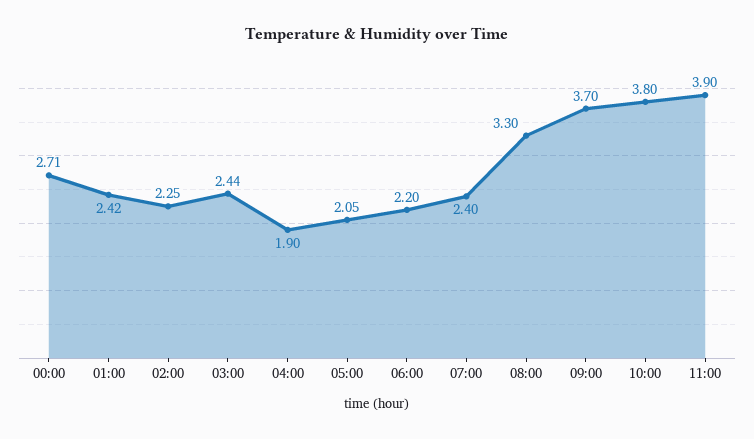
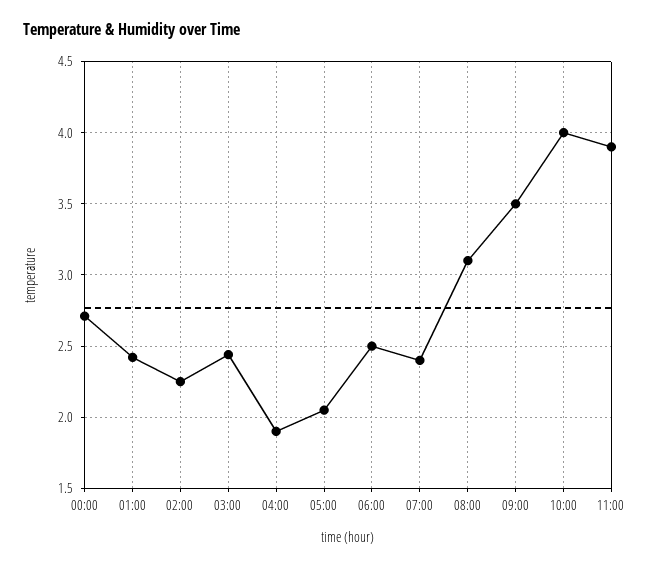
  {
    "00:00": 2.71,
    "01:00": 2.42,
    "02:00": 2.25,
    "03:00": 2.44,
    "04:00": 1.9,
    "05:00": 2.05,
-   "06:00": 2.2,
+   "06:00": 2.5,
    "07:00": 2.4,
-   "08:00": 3.3,
+   "08:00": 3.1,
-   "09:00": 3.7,
+   "09:00": 3.5,
-   "10:00": 3.8,
+   "10:00": 4,
    "11:00": 3.9
  }

